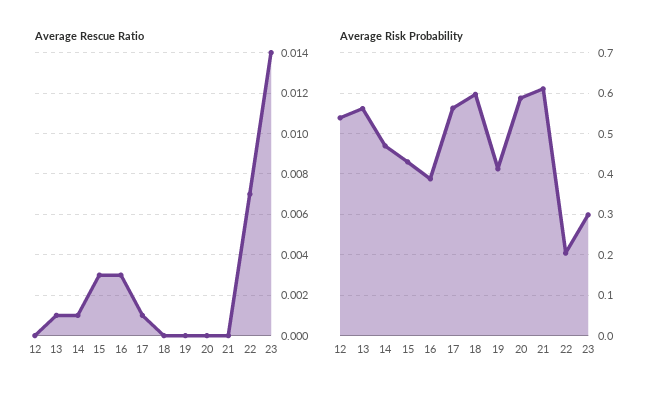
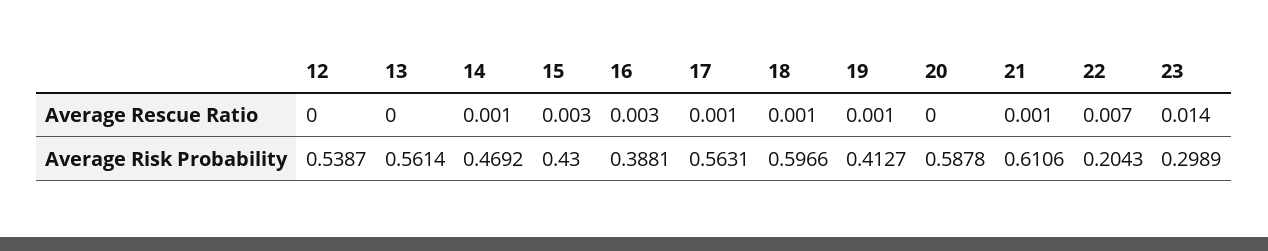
  {
    "Average Rescue Ratio": {
      "12": 0,
-     "13": 0.001,
+     "13": 0,
      "14": 0.001,
      "15": 0.003,
      "16": 0.003,
      "17": 0.001,
-     "18": 0,
+     "18": 0.001,
-     "19": 0,
+     "19": 0.001,
      "20": 0,
-     "21": 0,
+     "21": 0.001,
      "22": 0.007,
      "23": 0.014
    },
    "Average Risk Probability": {
      "12": 0.5387,
      "13": 0.5614,
      "14": 0.4692,
      "15": 0.43,
      "16": 0.3881,
      "17": 0.5631,
      "18": 0.5966,
      "19": 0.4127,
      "20": 0.5878,
      "21": 0.6106,
      "22": 0.2043,
      "23": 0.2989
    }
  }

